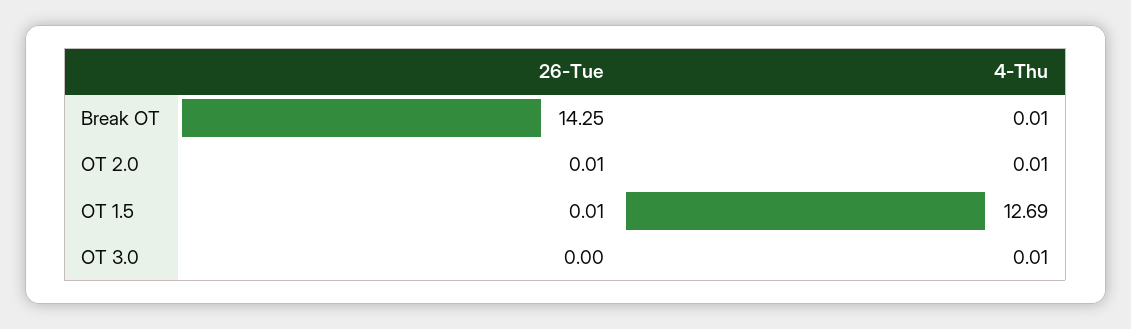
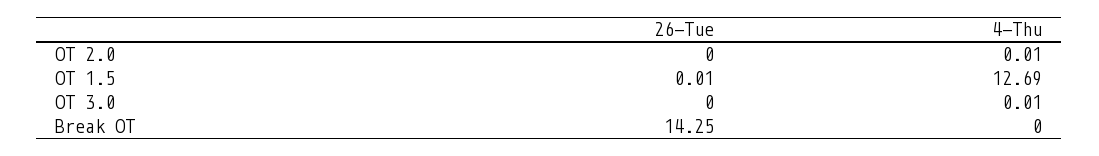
  {
    "26-Tue": {
      "Break OT": 14.25,
-     "OT 2.0": 0.01,
+     "OT 2.0": 0,
      "OT 1.5": 0.01,
      "OT 3.0": 0
    },
    "4-Thu": {
-     "Break OT": 0.01,
+     "Break OT": 0,
      "OT 2.0": 0.01,
      "OT 1.5": 12.69,
      "OT 3.0": 0.01
    }
  }

